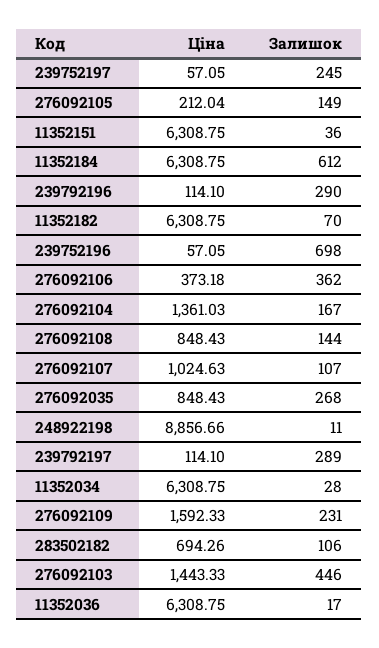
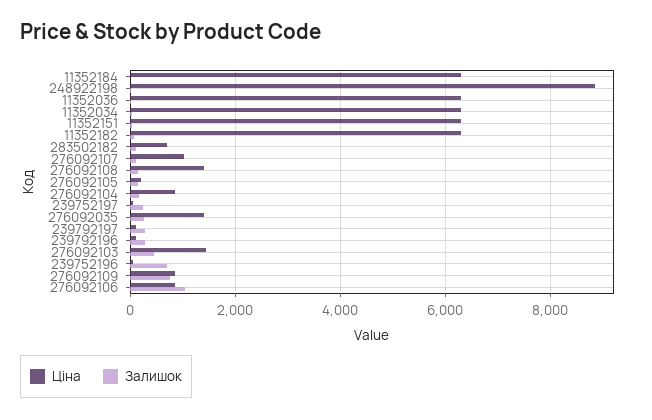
  {
    "Ціна": {
      "239752197": 57.05,
      "276092105": 212.04,
      "11352151": 6308.75,
      "11352184": 6308.75,
      "239792196": 114.1,
      "11352182": 6308.75,
      "239752196": 57.05,
-     "276092106": 373.18,
+     "276092106": 800,
-     "276092104": 1361.03,
+     "276092104": 800,
-     "276092108": 848.43,
+     "276092108": 1400,
      "276092107": 1024.63,
-     "276092035": 848.43,
+     "276092035": 1400,
      "248922198": 8856.66,
      "239792197": 114.1,
      "11352034": 6308.75,
-     "276092109": 1592.33,
+     "276092109": 800,
      "283502182": 694.26,
      "276092103": 1443.33,
      "11352036": 6308.75
    },
    "Залишок": {
      "239752197": 245,
      "276092105": 149,
      "11352151": 36,
-     "11352184": 612,
+     "11352184": 0,
      "239792196": 290,
      "11352182": 70,
      "239752196": 698,
-     "276092106": 362,
+     "276092106": 1000,
      "276092104": 167,
      "276092108": 144,
      "276092107": 107,
      "276092035": 268,
      "248922198": 11,
      "239792197": 289,
      "11352034": 28,
-     "276092109": 231,
+     "276092109": 800,
      "283502182": 106,
      "276092103": 446,
      "11352036": 17
    }
  }

